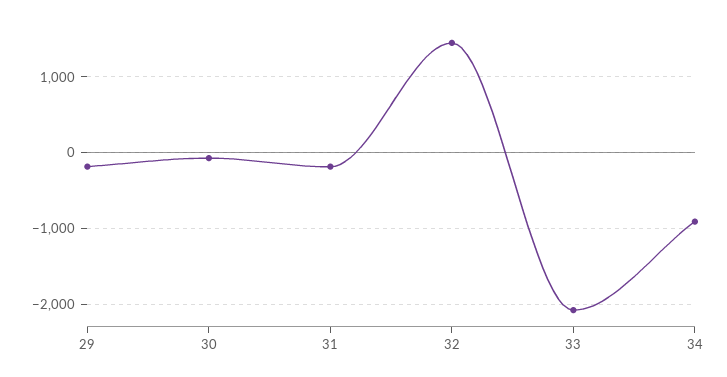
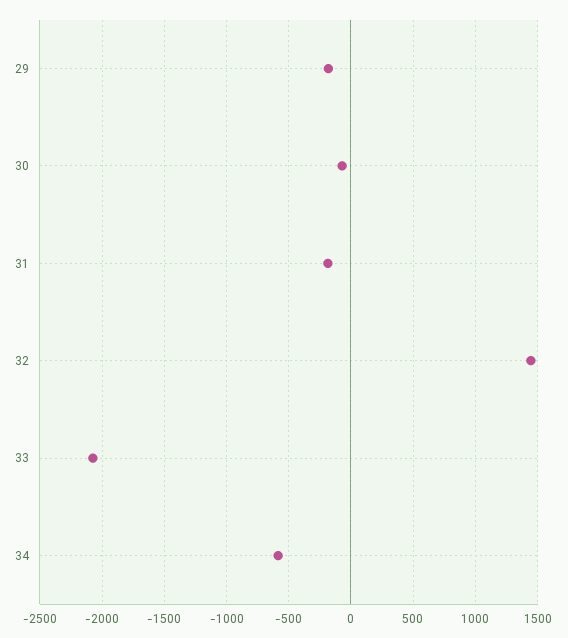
  {
    "29": -200,
    "30": -50,
    "31": -200,
    "32": 1450,
    "33": -2050,
-   "34": -900
+   "34": -600
  }

